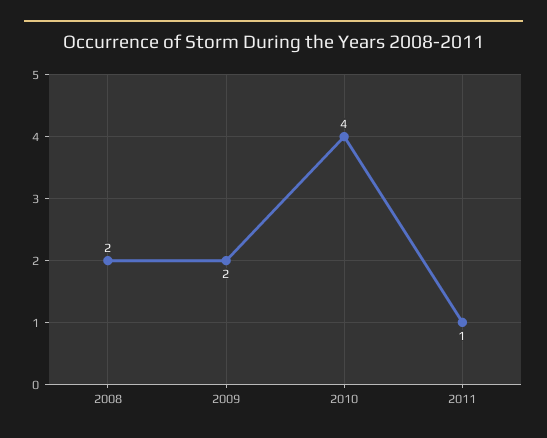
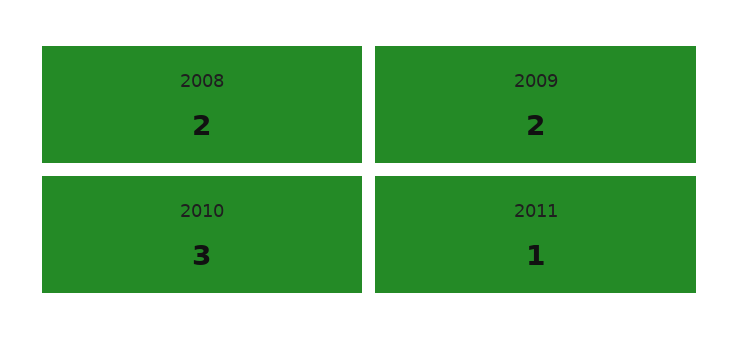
  {
    "2008": 2,
    "2009": 2,
-   "2010": 4,
+   "2010": 3,
    "2011": 1
  }

